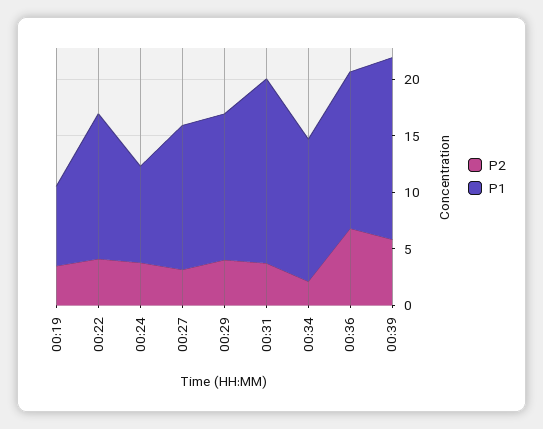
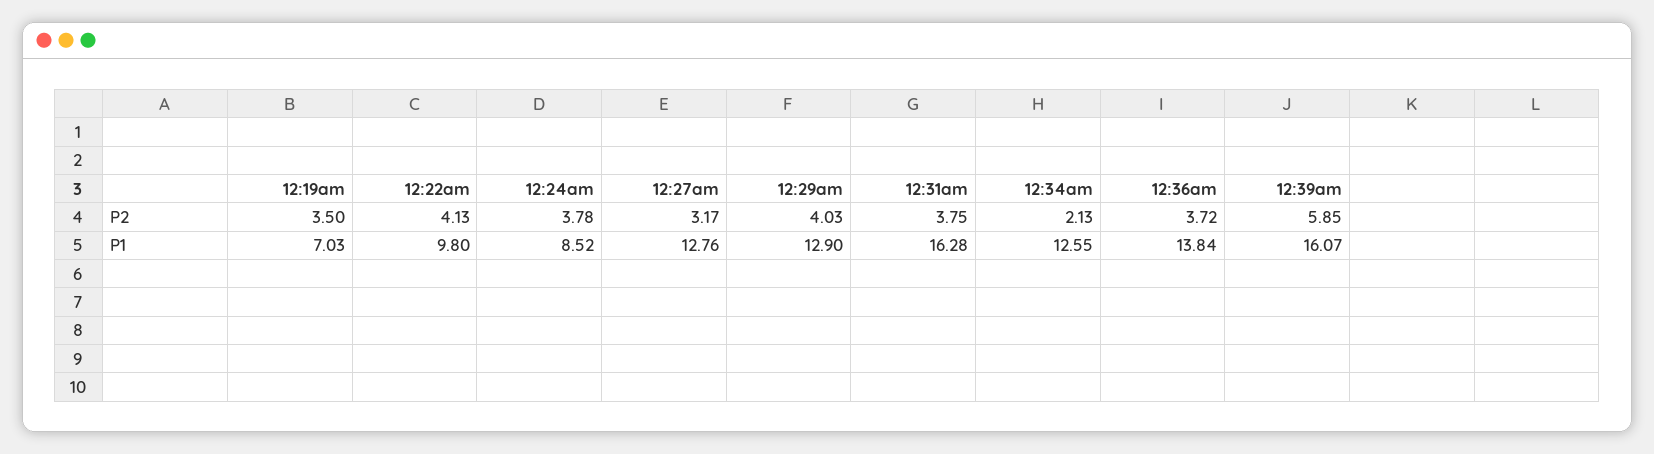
  {
    "P2": {
      "00:19": 3.5,
      "00:22": 4.13,
      "00:24": 3.78,
      "00:27": 3.17,
      "00:29": 4.03,
      "00:31": 3.75,
      "00:34": 2.13,
-     "00:36": 7,
+     "00:36": 3.72,
      "00:39": 5.85
    },
    "P1": {
      "00:19": 7.03,
-     "00:22": 13,
+     "00:22": 9.8,
      "00:24": 8.52,
      "00:27": 12.76,
      "00:29": 12.9,
      "00:31": 16.28,
      "00:34": 12.55,
      "00:36": 13.84,
      "00:39": 16.07
    }
  }

